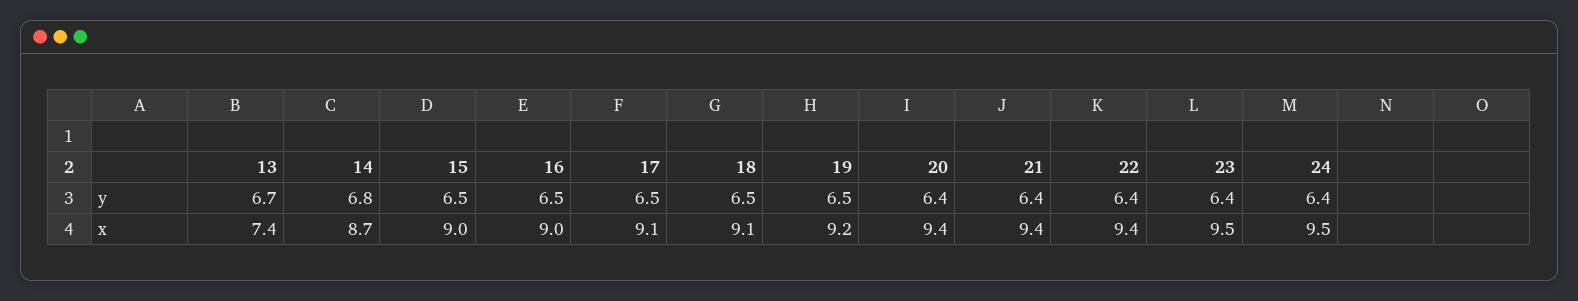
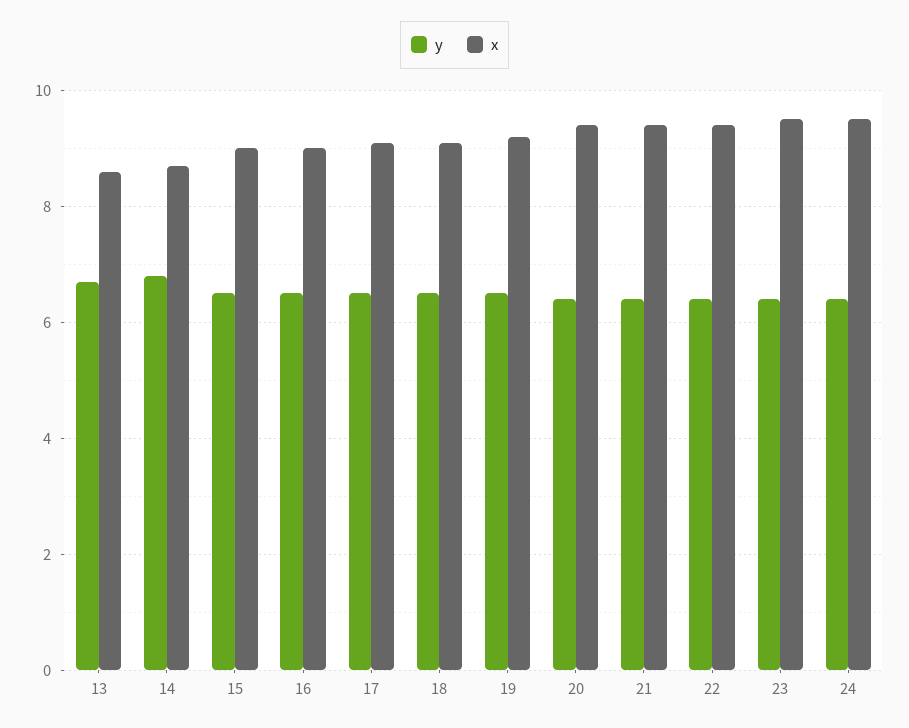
  {
    "y": {
      "13": 6.7,
      "14": 6.8,
      "15": 6.5,
      "16": 6.5,
      "17": 6.5,
      "18": 6.5,
      "19": 6.5,
      "20": 6.4,
      "21": 6.4,
      "22": 6.4,
      "23": 6.4,
      "24": 6.4
    },
    "x": {
-     "13": 7.4,
+     "13": 8.5,
      "14": 8.7,
      "15": 9,
      "16": 9,
      "17": 9.1,
      "18": 9.1,
      "19": 9.2,
      "20": 9.4,
      "21": 9.4,
      "22": 9.4,
      "23": 9.5,
      "24": 9.5
    }
  }

